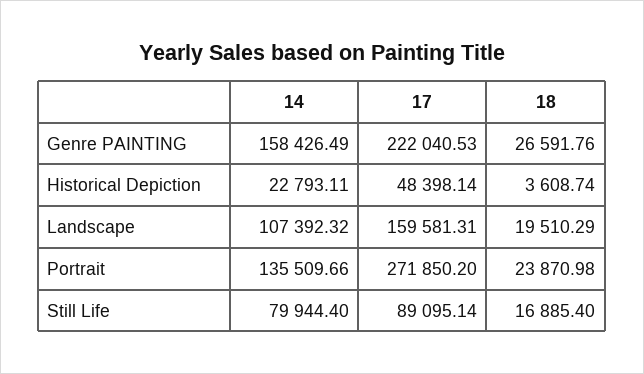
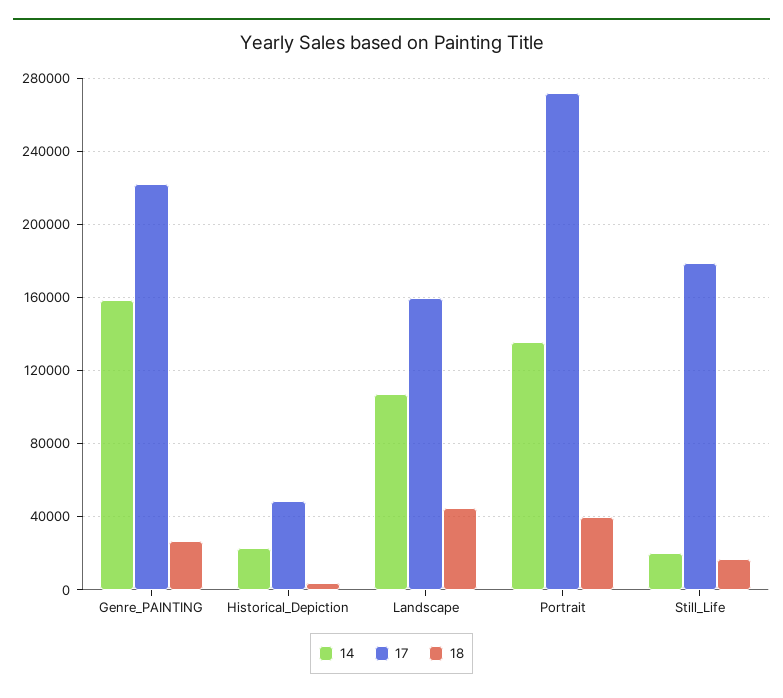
  {
    "14": {
      "Genre PAINTING": 158426.49,
      "Historical Depiction": 22793.11,
      "Landscape": 107392.32,
      "Portrait": 135509.66,
-     "Still Life": 79944.4
+     "Still Life": 20000
    },
    "17": {
      "Genre PAINTING": 222040.53,
      "Historical Depiction": 48398.14,
      "Landscape": 159581.31,
      "Portrait": 271850.2,
-     "Still Life": 89095.14
+     "Still Life": 180000
    },
    "18": {
      "Genre PAINTING": 26591.76,
      "Historical Depiction": 3608.74,
-     "Landscape": 19510.29,
+     "Landscape": 45000,
-     "Portrait": 23870.98,
+     "Portrait": 40000,
      "Still Life": 16885.4
    }
  }

